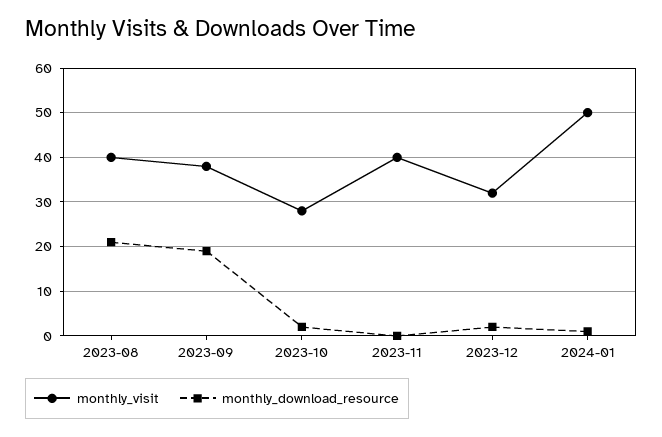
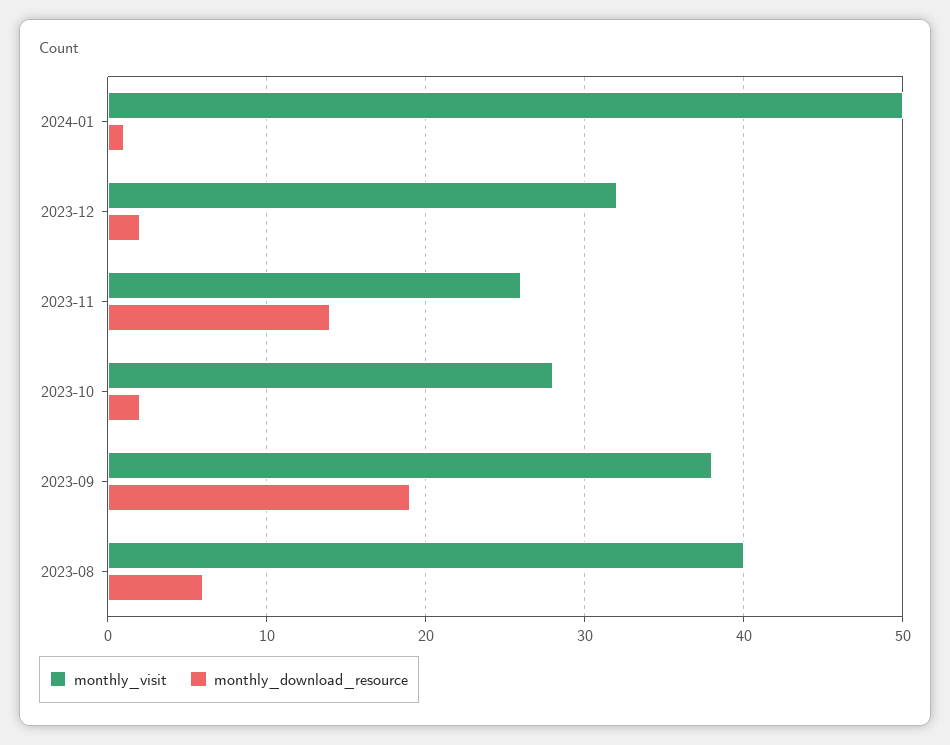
  {
    "monthly_visit": {
      "2023-08": 40,
      "2023-09": 38,
      "2023-10": 28,
-     "2023-11": 40,
+     "2023-11": 26,
      "2023-12": 32,
      "2024-01": 50
    },
    "monthly_download_resource": {
-     "2023-08": 20,
+     "2023-08": 6,
      "2023-09": 19,
      "2023-10": 2,
-     "2023-11": 0,
+     "2023-11": 14,
      "2023-12": 2,
      "2024-01": 1
    }
  }

